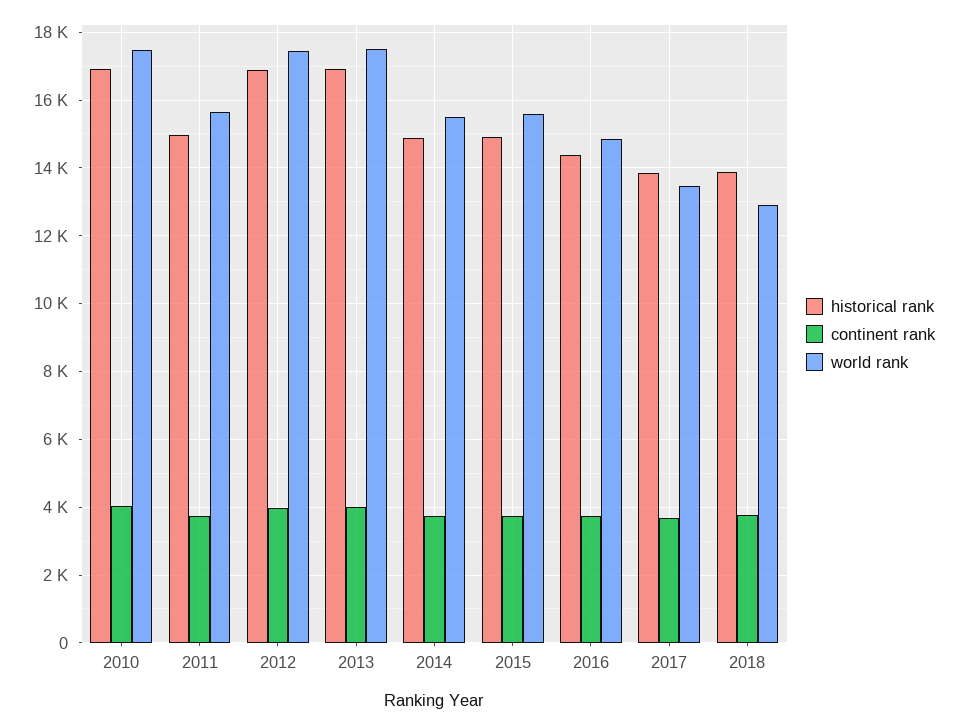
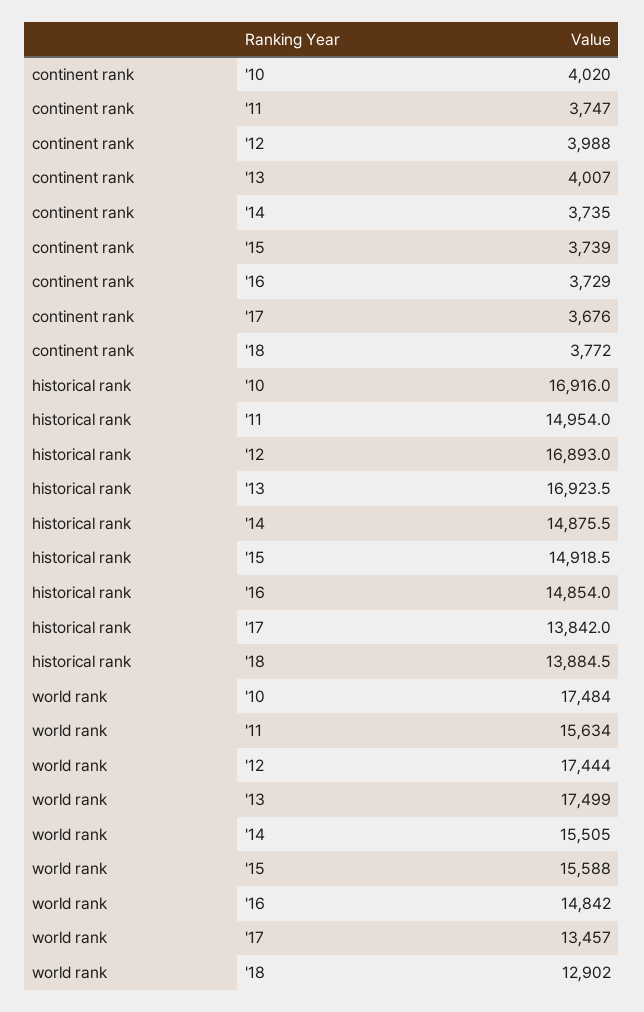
  {
    "historical rank": {
      "2010": 16916,
      "2011": 14954,
      "2012": 16893,
      "2013": 16923.5,
      "2014": 14875.5,
      "2015": 14918.5,
-     "2016": 14400,
+     "2016": 14854,
      "2017": 13842,
      "2018": 13884.5
    },
    "continent rank": {
      "2010": 4020,
      "2011": 3747,
      "2012": 3988,
      "2013": 4007,
      "2014": 3735,
      "2015": 3739,
      "2016": 3729,
      "2017": 3676,
      "2018": 3772
    },
    "world rank": {
      "2010": 17484,
      "2011": 15634,
      "2012": 17444,
      "2013": 17499,
      "2014": 15505,
      "2015": 15588,
      "2016": 14842,
      "2017": 13457,
      "2018": 12902
    }
  }

